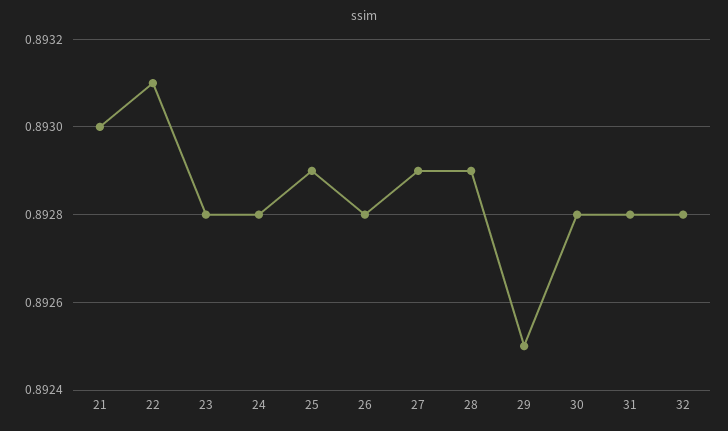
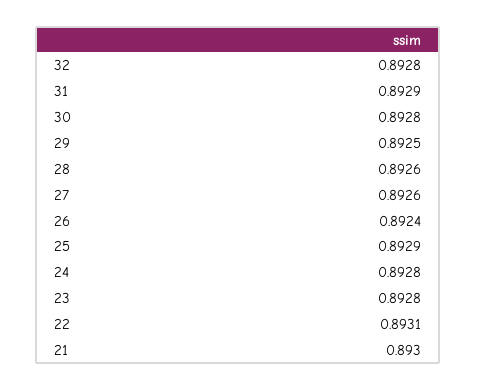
  {
    "21": 0.893,
    "22": 0.8931,
    "23": 0.8928,
    "24": 0.8928,
    "25": 0.8929,
-   "26": 0.8928,
+   "26": 0.8924,
-   "27": 0.8929,
+   "27": 0.8926,
-   "28": 0.8929,
+   "28": 0.8926,
    "29": 0.8925,
    "30": 0.8928,
-   "31": 0.8928,
+   "31": 0.8929,
    "32": 0.8928
  }

